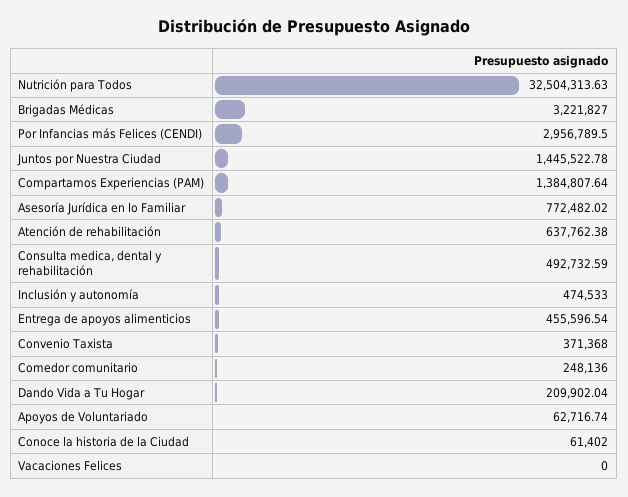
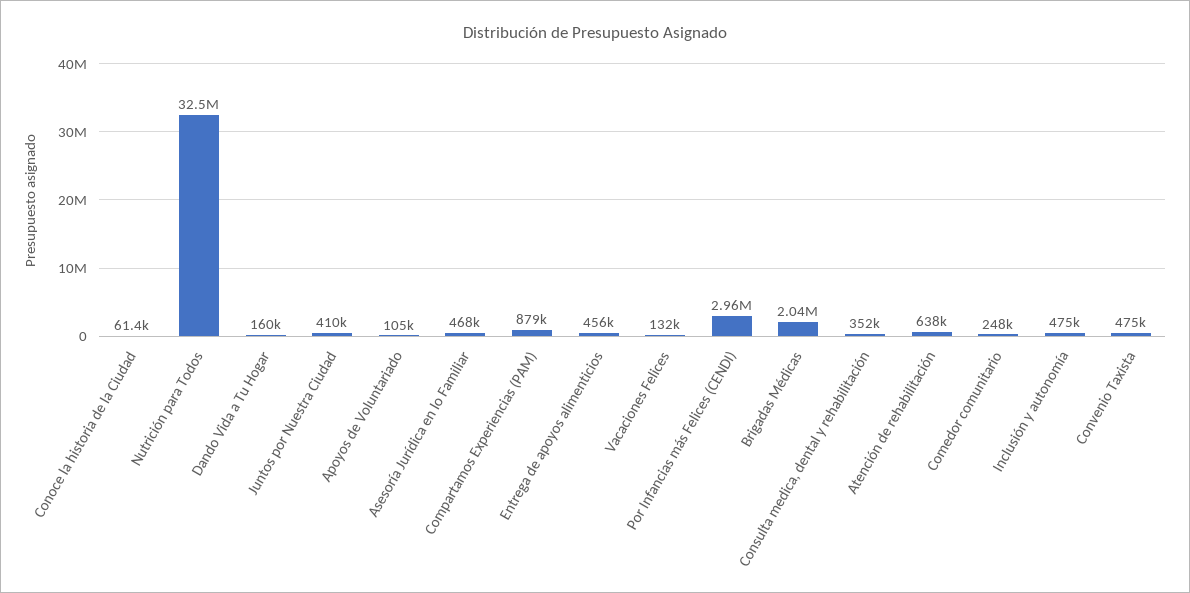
  {
    "Nutrición para Todos": 32504313.63,
-   "Brigadas Médicas": 3221827,
+   "Brigadas Médicas": 2040000,
    "Por Infancias más Felices (CENDI)": 2956789.5,
-   "Juntos por Nuestra Ciudad": 1445522.78,
+   "Juntos por Nuestra Ciudad": 410000,
-   "Compartamos Experiencias (PAM)": 1384807.64,
+   "Compartamos Experiencias (PAM)": 879000,
-   "Asesoría Jurídica en lo Familiar": 772482.02,
+   "Asesoría Jurídica en lo Familiar": 468000,
    "Atención de rehabilitación": 637762.38,
-   "Consulta medica, dental y rehabilitación": 492732.59,
+   "Consulta medica, dental y rehabilitación": 352000,
    "Inclusión y autonomía": 474533,
    "Entrega de apoyos alimenticios": 455596.54,
-   "Convenio Taxista": 371368,
+   "Convenio Taxista": 475000,
    "Comedor comunitario": 248136,
-   "Dando Vida a Tu Hogar": 209902.04,
+   "Dando Vida a Tu Hogar": 160000,
-   "Apoyos de Voluntariado": 62716.74,
+   "Apoyos de Voluntariado": 105000,
    "Conoce la historia de la Ciudad": 61402,
-   "Vacaciones Felices": 0
+   "Vacaciones Felices": 132000
  }

